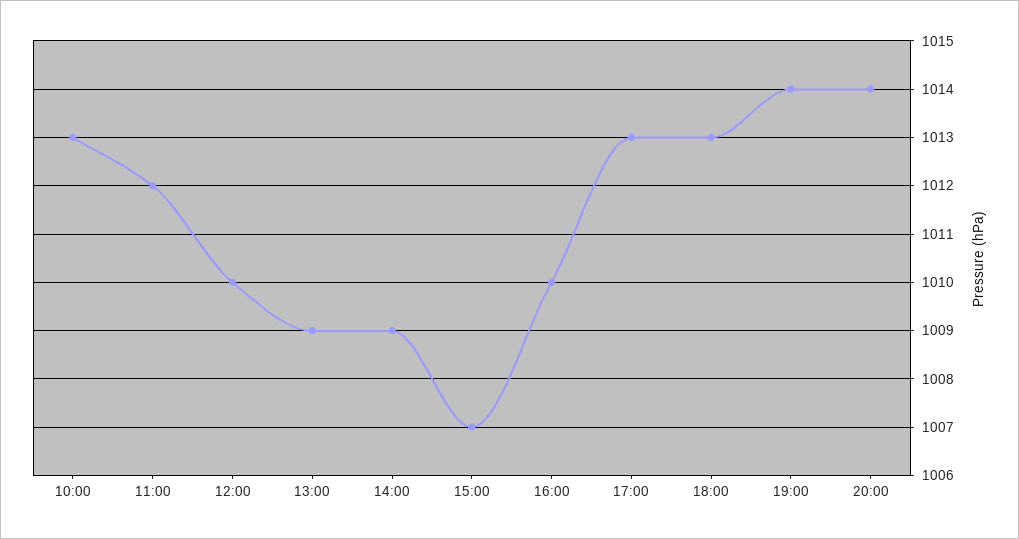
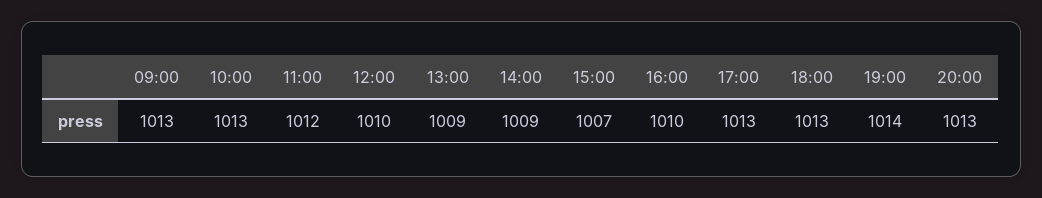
  {
    "10:00": 1013,
    "11:00": 1012,
    "12:00": 1010,
    "13:00": 1009,
    "14:00": 1009,
    "15:00": 1007,
    "16:00": 1010,
    "17:00": 1013,
    "18:00": 1013,
    "19:00": 1014,
-   "20:00": 1014
+   "20:00": 1013,
+   "09:00": 1013
  }

